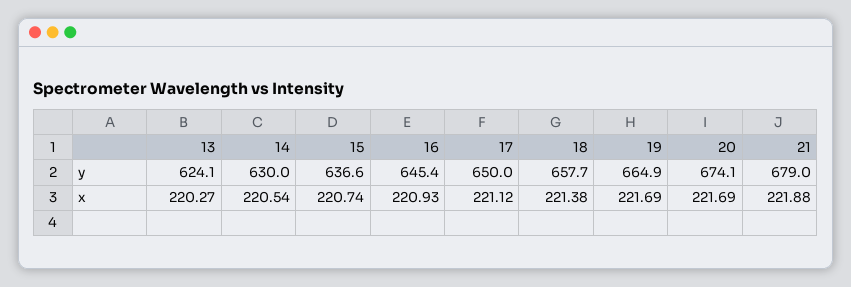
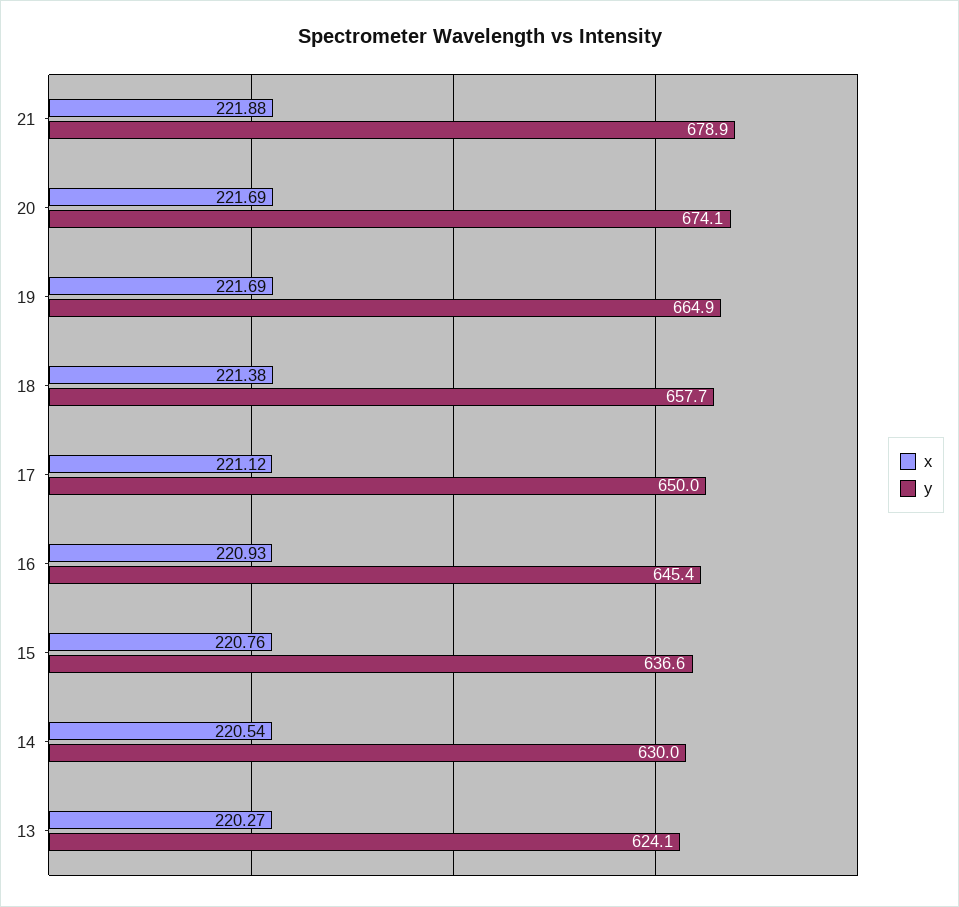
  {
    "y": {
      "13": 624.1,
      "14": 630,
      "15": 636.6,
      "16": 645.4,
      "17": 650,
      "18": 657.7,
      "19": 664.9,
      "20": 674.1,
-     "21": 679
+     "21": 678.9
    },
    "x": {
      "13": 220.27,
      "14": 220.54,
-     "15": 220.74,
+     "15": 220.76,
      "16": 220.93,
      "17": 221.12,
      "18": 221.38,
      "19": 221.69,
      "20": 221.69,
      "21": 221.88
    }
  }

